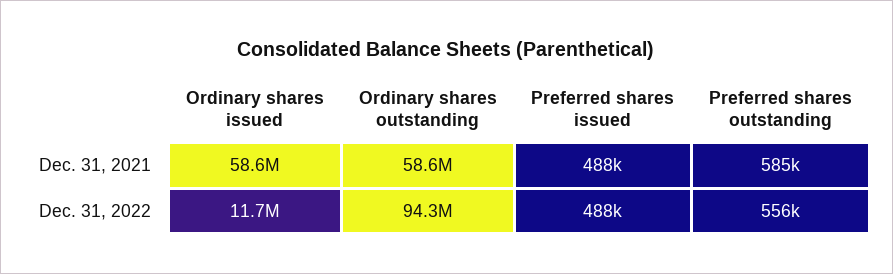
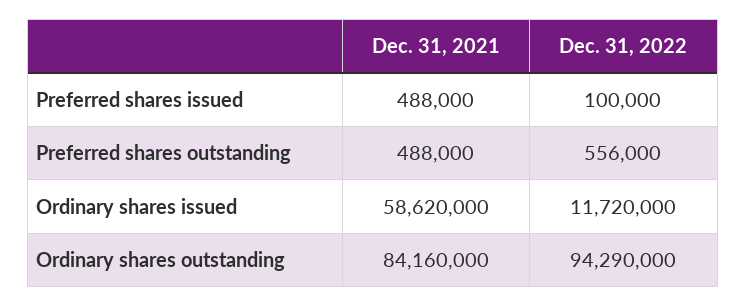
  {
    "Ordinary shares issued": {
      "Dec. 31, 2021": 58620000,
      "Dec. 31, 2022": 11720000
    },
    "Ordinary shares outstanding": {
-     "Dec. 31, 2021": 58600000,
+     "Dec. 31, 2021": 84160000,
      "Dec. 31, 2022": 94290000
    },
    "Preferred shares issued": {
      "Dec. 31, 2021": 488000,
-     "Dec. 31, 2022": 488000
+     "Dec. 31, 2022": 100000
    },
    "Preferred shares outstanding": {
-     "Dec. 31, 2021": 585000,
+     "Dec. 31, 2021": 488000,
      "Dec. 31, 2022": 556000
    }
  }

